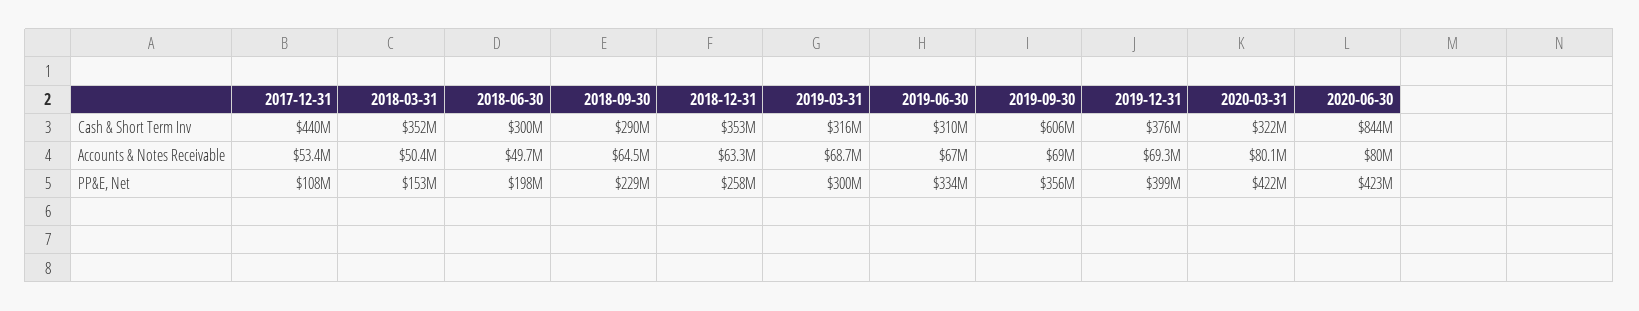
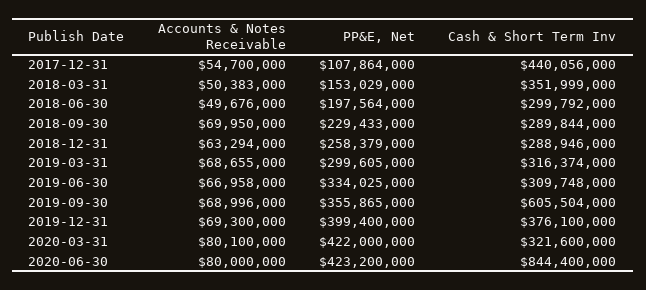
  {
    "2017-12-31": {
      "Cash & Short Term Inv": 440056000,
-     "Accounts & Notes Receivable": 53400000,
+     "Accounts & Notes Receivable": 54700000,
      "PP&E, Net": 107864000
    },
    "2018-03-31": {
      "Cash & Short Term Inv": 351999000,
      "Accounts & Notes Receivable": 50383000,
      "PP&E, Net": 153029000
    },
    "2018-06-30": {
      "Cash & Short Term Inv": 299792000,
      "Accounts & Notes Receivable": 49676000,
      "PP&E, Net": 197564000
    },
    "2018-09-30": {
      "Cash & Short Term Inv": 289844000,
-     "Accounts & Notes Receivable": 64500000,
+     "Accounts & Notes Receivable": 69950000,
      "PP&E, Net": 229433000
    },
    "2018-12-31": {
-     "Cash & Short Term Inv": 353000000,
+     "Cash & Short Term Inv": 288946000,
      "Accounts & Notes Receivable": 63294000,
      "PP&E, Net": 258379000
    },
    "2019-03-31": {
      "Cash & Short Term Inv": 316374000,
      "Accounts & Notes Receivable": 68655000,
      "PP&E, Net": 299605000
    },
    "2019-06-30": {
      "Cash & Short Term Inv": 309748000,
      "Accounts & Notes Receivable": 66958000,
      "PP&E, Net": 334025000
    },
    "2019-09-30": {
      "Cash & Short Term Inv": 605504000,
      "Accounts & Notes Receivable": 68996000,
      "PP&E, Net": 355865000
    },
    "2019-12-31": {
      "Cash & Short Term Inv": 376100000,
      "Accounts & Notes Receivable": 69300000,
      "PP&E, Net": 399400000
    },
    "2020-03-31": {
      "Cash & Short Term Inv": 321600000,
      "Accounts & Notes Receivable": 80100000,
      "PP&E, Net": 422000000
    },
    "2020-06-30": {
      "Cash & Short Term Inv": 844400000,
      "Accounts & Notes Receivable": 80000000,
      "PP&E, Net": 423200000
    }
  }

